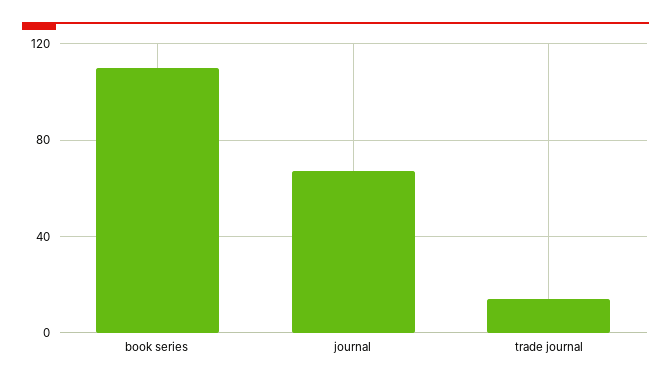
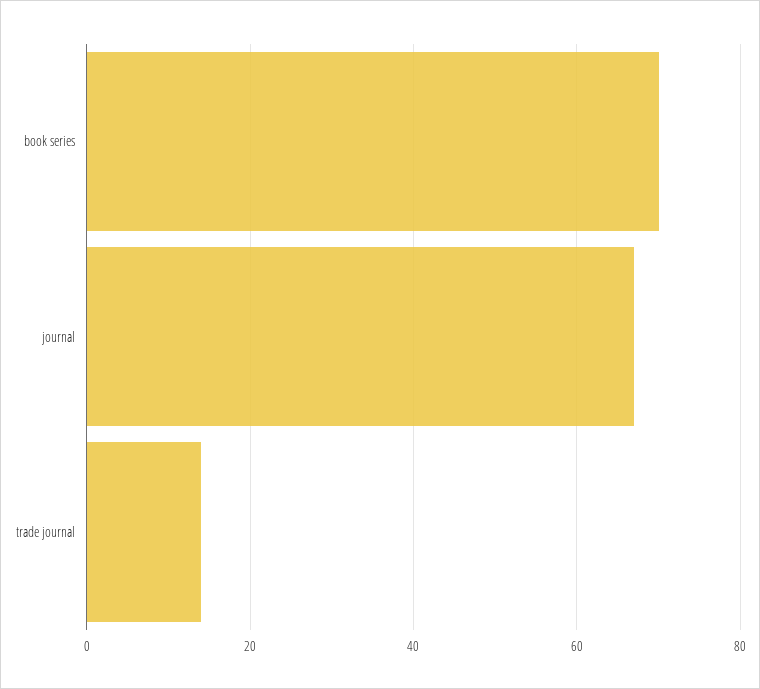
  {
-   "book series": 110,
+   "book series": 70,
    "journal": 65,
    "trade journal": 15
  }

